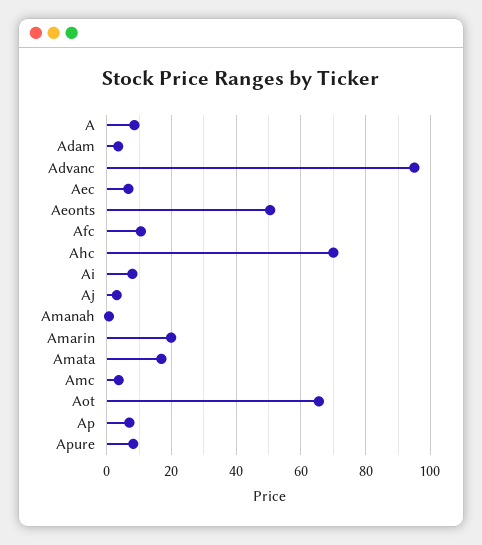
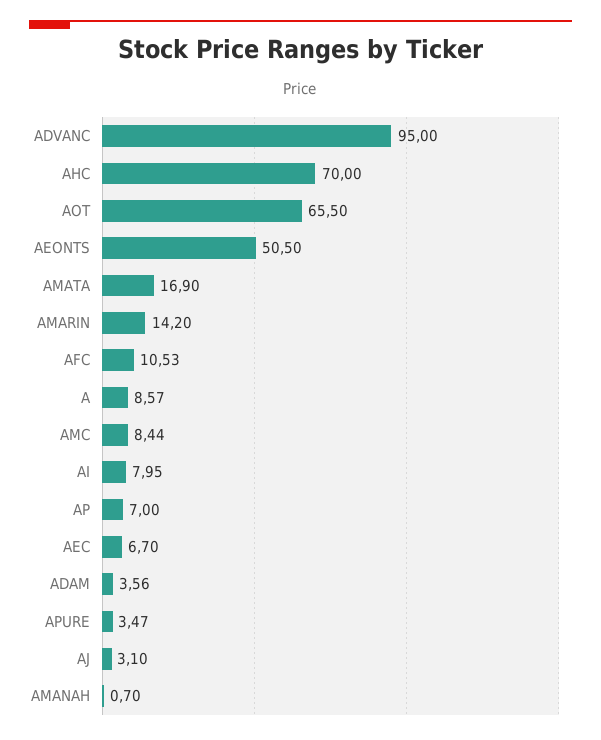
  {
    "A": 8.57,
    "Adam": 3.56,
    "Advanc": 95,
    "Aec": 6.7,
    "Aeonts": 50.5,
    "Afc": 10.53,
    "Ahc": 70,
    "Ai": 7.95,
    "Aj": 3.1,
    "Amanah": 0.7,
-   "Amarin": 20,
+   "Amarin": 14.2,
    "Amata": 16.9,
-   "Amc": 4,
+   "Amc": 8.44,
    "Aot": 65.5,
    "Ap": 7,
-   "Apure": 8
+   "Apure": 3.47
  }

